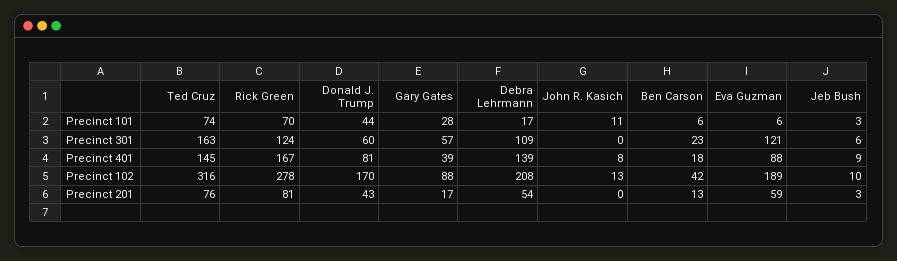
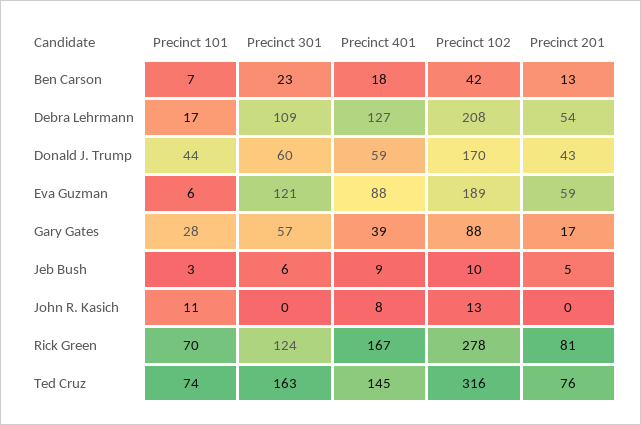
  {
    "Ted Cruz": {
      "Precinct 101": 74,
      "Precinct 301": 163,
      "Precinct 401": 145,
      "Precinct 102": 316,
      "Precinct 201": 76
    },
    "Rick Green": {
      "Precinct 101": 70,
      "Precinct 301": 124,
      "Precinct 401": 167,
      "Precinct 102": 278,
      "Precinct 201": 81
    },
    "Donald J. Trump": {
      "Precinct 101": 44,
      "Precinct 301": 60,
-     "Precinct 401": 81,
+     "Precinct 401": 59,
      "Precinct 102": 170,
      "Precinct 201": 43
    },
    "Gary Gates": {
      "Precinct 101": 28,
      "Precinct 301": 57,
      "Precinct 401": 39,
      "Precinct 102": 88,
      "Precinct 201": 17
    },
    "Debra Lehrmann": {
      "Precinct 101": 17,
      "Precinct 301": 109,
-     "Precinct 401": 139,
+     "Precinct 401": 127,
      "Precinct 102": 208,
      "Precinct 201": 54
    },
    "John R. Kasich": {
      "Precinct 101": 11,
      "Precinct 301": 0,
      "Precinct 401": 8,
      "Precinct 102": 13,
      "Precinct 201": 0
    },
    "Ben Carson": {
-     "Precinct 101": 6,
+     "Precinct 101": 7,
      "Precinct 301": 23,
      "Precinct 401": 18,
      "Precinct 102": 42,
      "Precinct 201": 13
    },
    "Eva Guzman": {
      "Precinct 101": 6,
      "Precinct 301": 121,
      "Precinct 401": 88,
      "Precinct 102": 189,
      "Precinct 201": 59
    },
    "Jeb Bush": {
      "Precinct 101": 3,
      "Precinct 301": 6,
      "Precinct 401": 9,
      "Precinct 102": 10,
-     "Precinct 201": 3
+     "Precinct 201": 5
    }
  }

